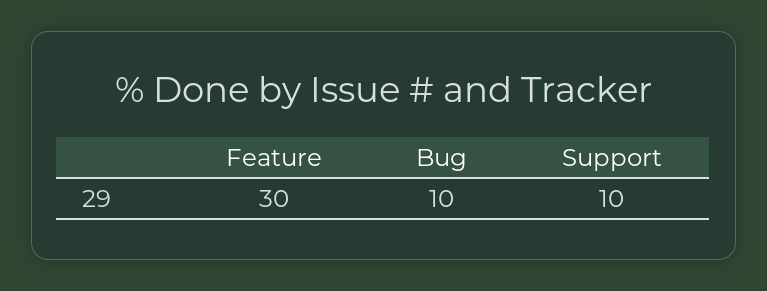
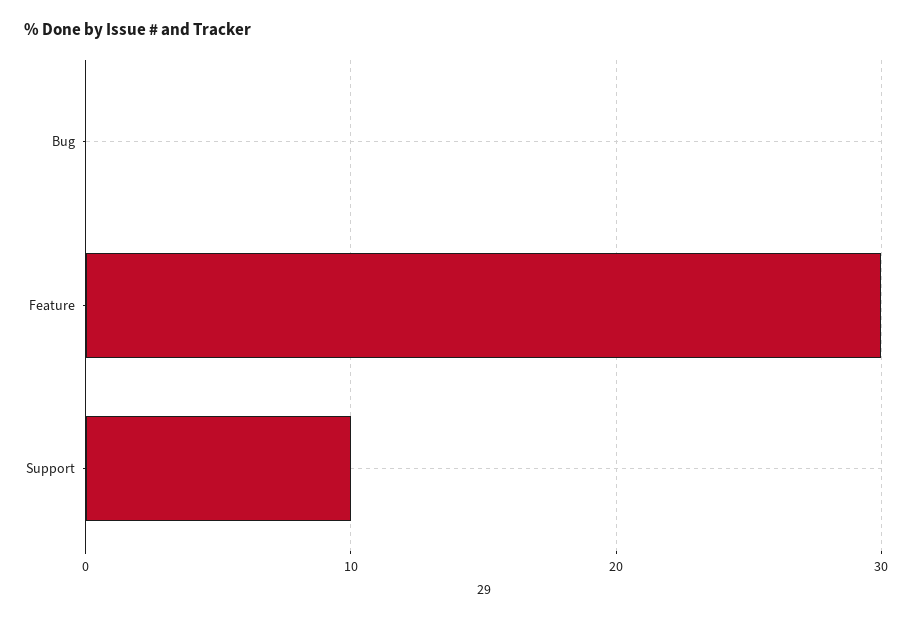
  {
    "Feature": 30,
-   "Bug": 10,
+   "Bug": 0,
    "Support": 10
  }

